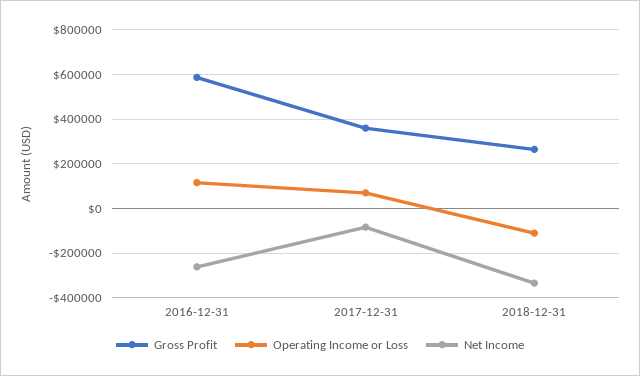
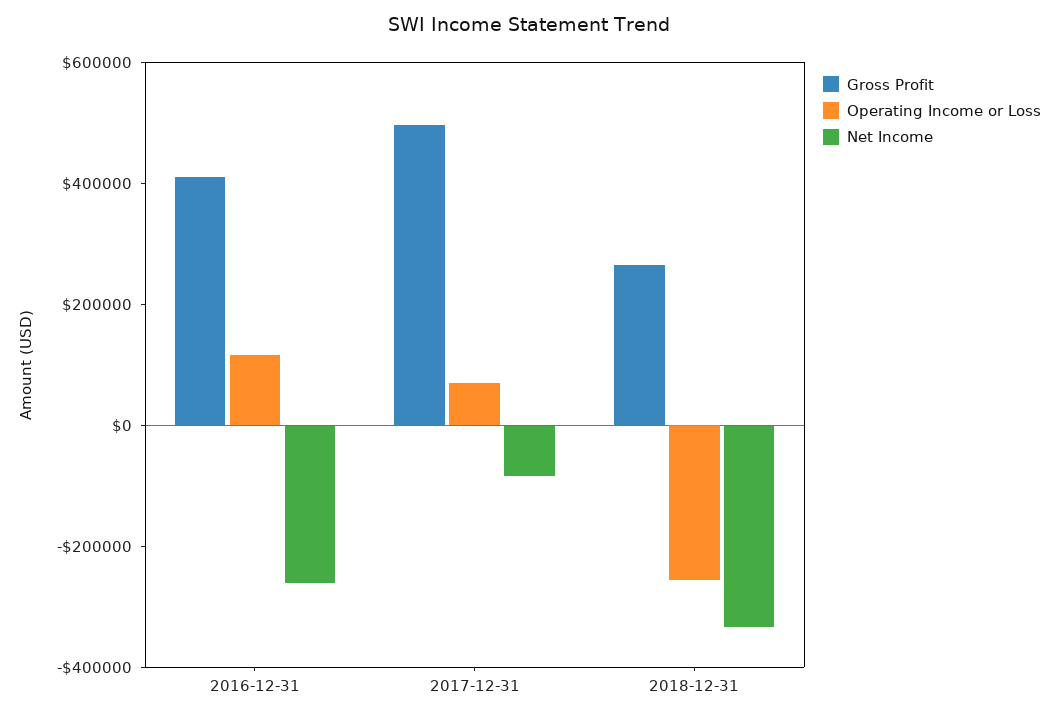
  {
    "Gross Profit": {
-     "2016-12-31": 600000,
+     "2016-12-31": 400000,
-     "2017-12-31": 350000,
+     "2017-12-31": 500000,
      "2018-12-31": 250000
    },
    "Operating Income or Loss": {
      "2016-12-31": 100000,
      "2017-12-31": 50000,
-     "2018-12-31": -100000
+     "2018-12-31": -250000
    },
    "Net Income": {
      "2016-12-31": -250000,
      "2017-12-31": -100000,
      "2018-12-31": -350000
    }
  }

